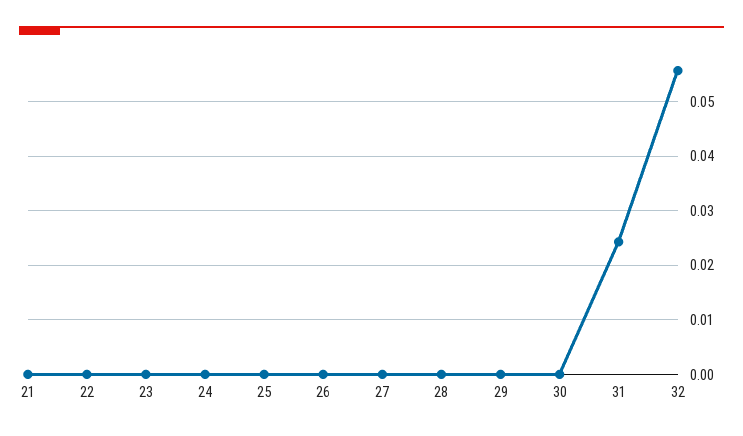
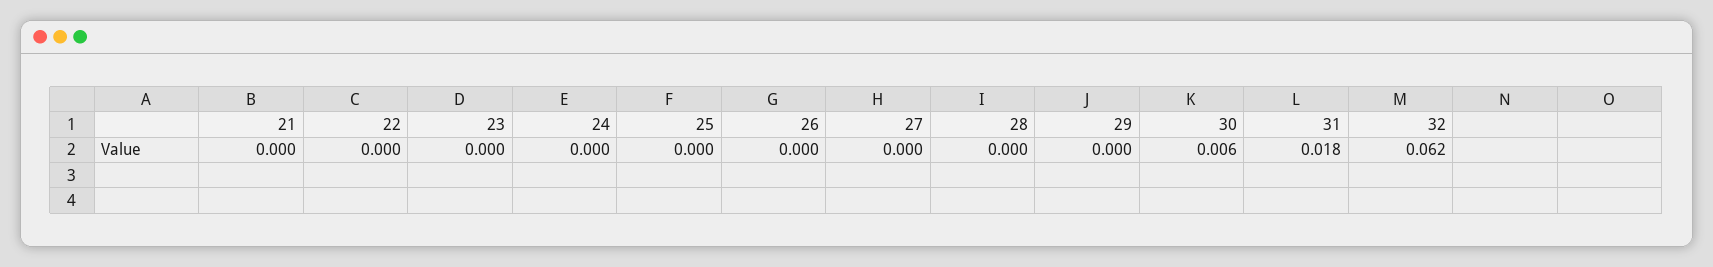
  {
    "21": 0,
    "22": 0,
    "23": 0,
    "24": 0,
    "25": 0,
    "26": 0,
    "27": 0,
    "28": 0,
    "29": 0,
-   "30": 0,
+   "30": 0.006,
-   "31": 0.024,
+   "31": 0.018,
-   "32": 0.056
+   "32": 0.062
  }

